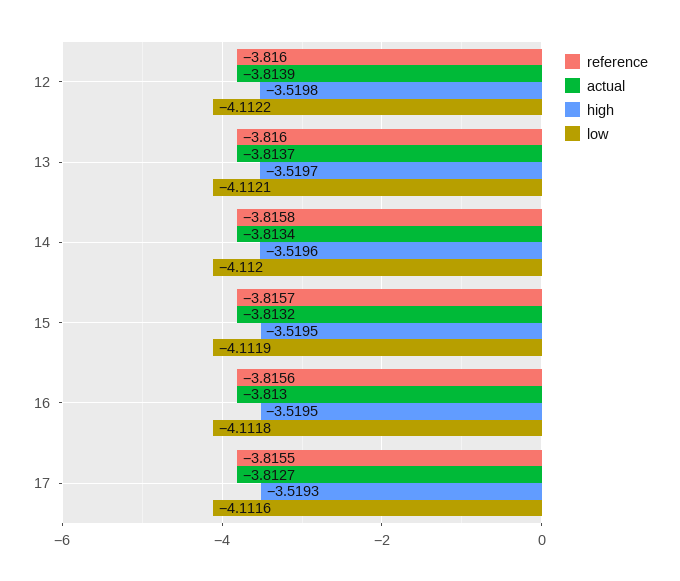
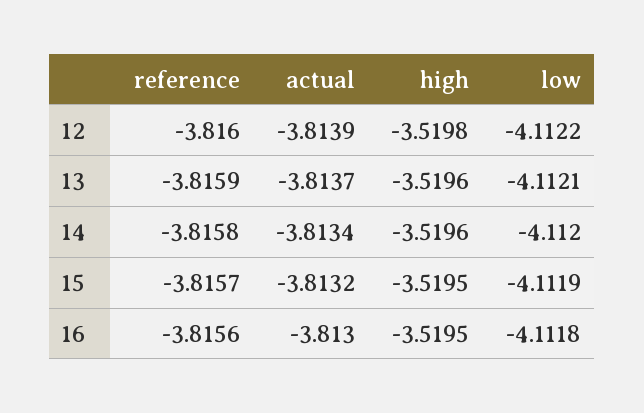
  {
    "reference": {
      "12": -3.816,
-     "13": -3.816,
+     "13": -3.8159,
      "14": -3.8158,
      "15": -3.8157,
-     "16": -3.8156,
+     "16": -3.8156
-     "17": -3.8155
    },
    "actual": {
      "12": -3.8139,
      "13": -3.8137,
      "14": -3.8134,
      "15": -3.8132,
-     "16": -3.813,
+     "16": -3.813
-     "17": -3.8127
    },
    "high": {
      "12": -3.5198,
-     "13": -3.5197,
+     "13": -3.5196,
      "14": -3.5196,
      "15": -3.5195,
-     "16": -3.5195,
+     "16": -3.5195
-     "17": -3.5193
    },
    "low": {
      "12": -4.1122,
      "13": -4.1121,
      "14": -4.112,
      "15": -4.1119,
-     "16": -4.1118,
+     "16": -4.1118
-     "17": -4.1116
    }
  }

